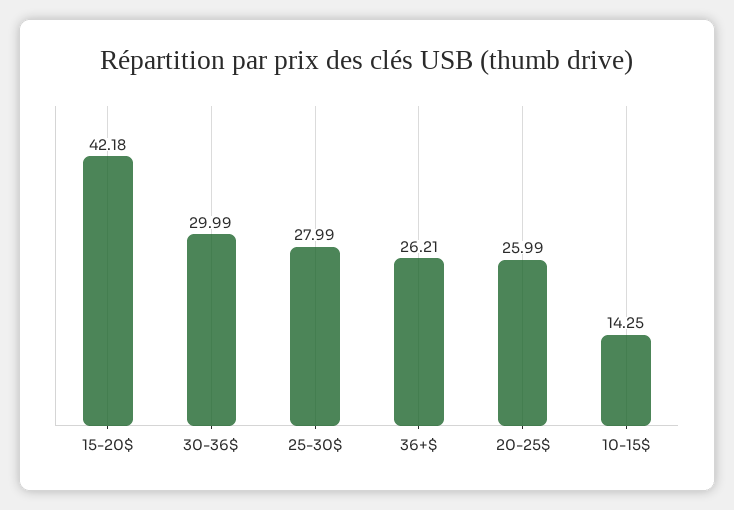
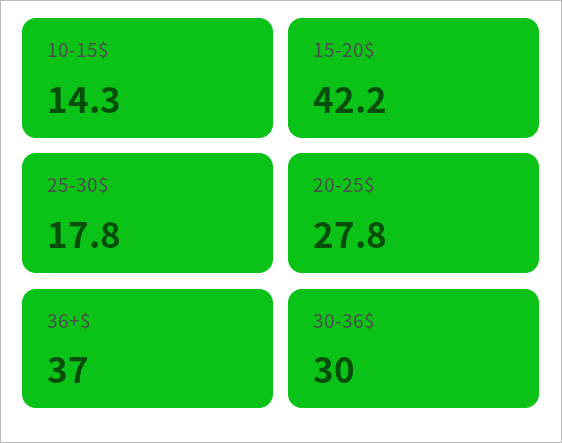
  {
    "15-20$": 42.18,
    "30-36$": 29.99,
-   "25-30$": 27.99,
+   "25-30$": 17.8,
-   "36+$": 26.21,
+   "36+$": 37,
-   "20-25$": 25.99,
+   "20-25$": 27.8,
    "10-15$": 14.25
  }

